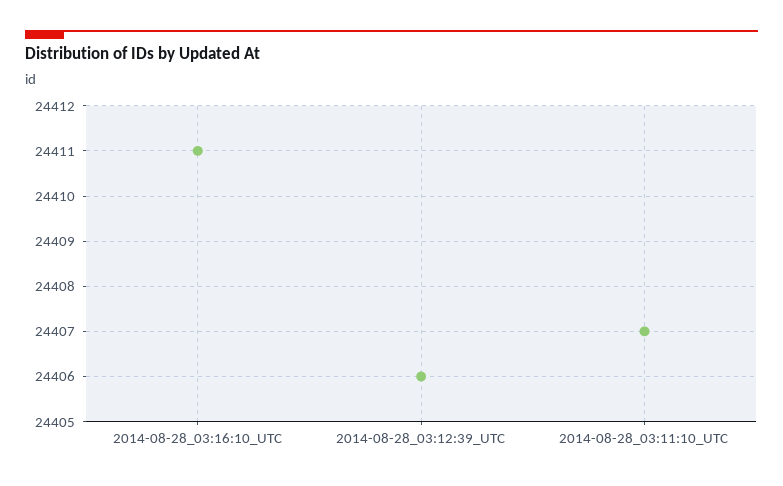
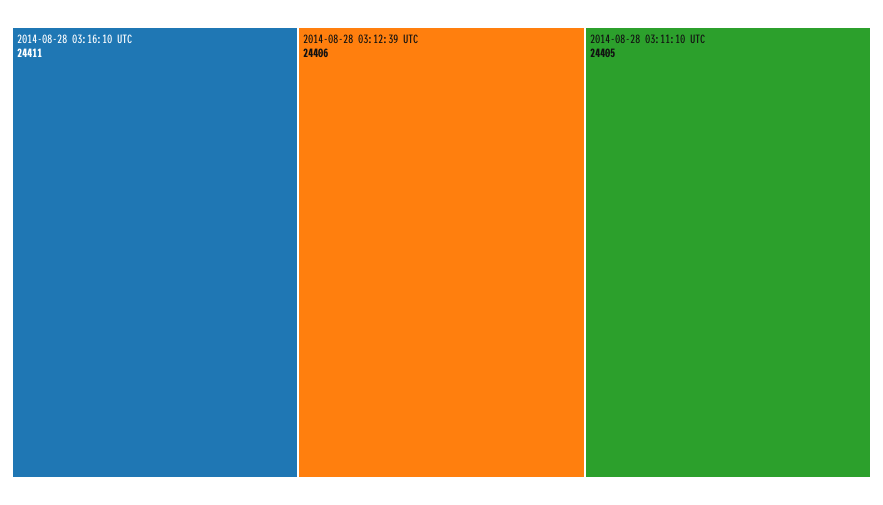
  {
    "2014-08-28_03:16:10_UTC": 24411,
    "2014-08-28_03:12:39_UTC": 24406,
-   "2014-08-28_03:11:10_UTC": 24407
+   "2014-08-28_03:11:10_UTC": 24405
  }

